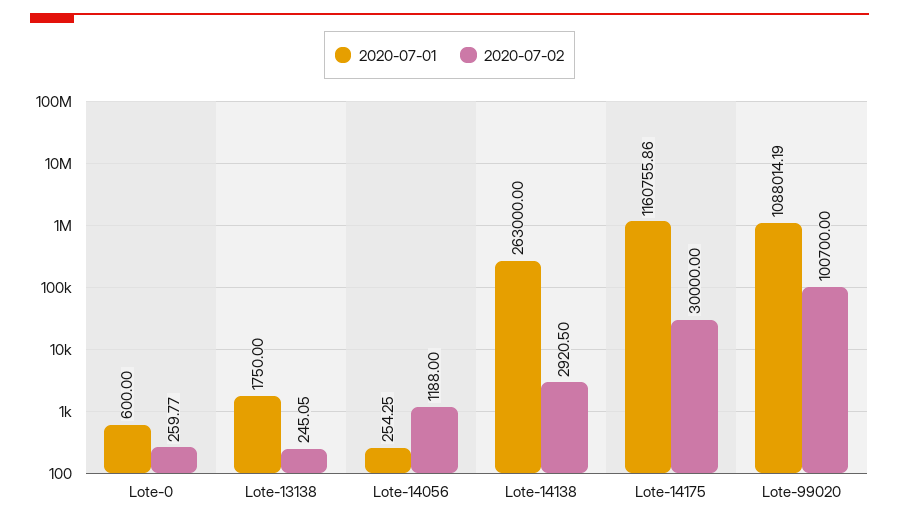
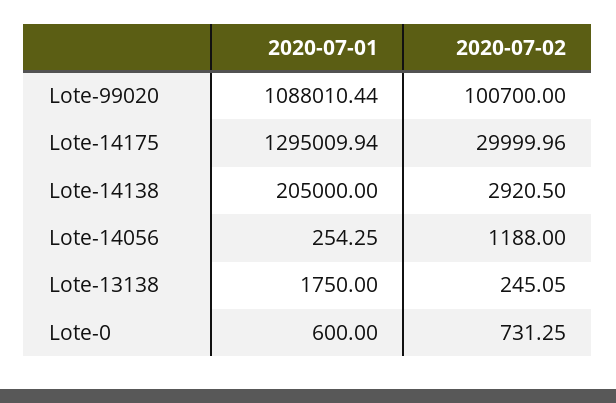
  {
    "2020-07-01": {
      "Lote-0": 600,
      "Lote-13138": 1750,
      "Lote-14056": 254.25,
-     "Lote-14138": 263000,
+     "Lote-14138": 205000,
-     "Lote-14175": 1160755.86,
+     "Lote-14175": 1295009.94,
-     "Lote-99020": 1088014.19
+     "Lote-99020": 1088010.44
    },
    "2020-07-02": {
-     "Lote-0": 259.77,
+     "Lote-0": 731.25,
      "Lote-13138": 245.05,
      "Lote-14056": 1188,
      "Lote-14138": 2920.5,
-     "Lote-14175": 30000,
+     "Lote-14175": 29999.96,
      "Lote-99020": 100700
    }
  }

